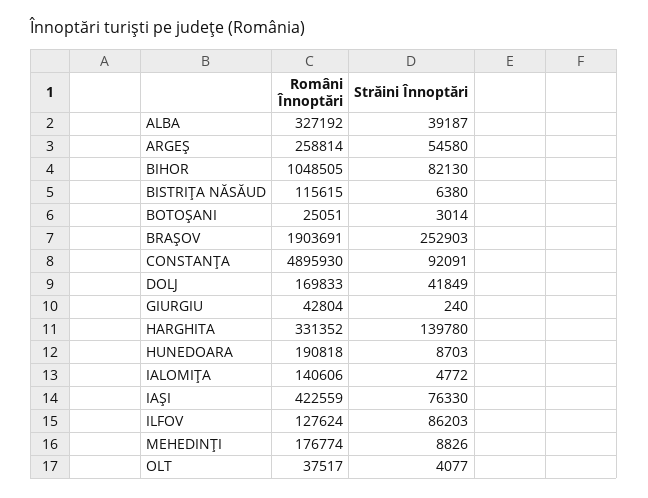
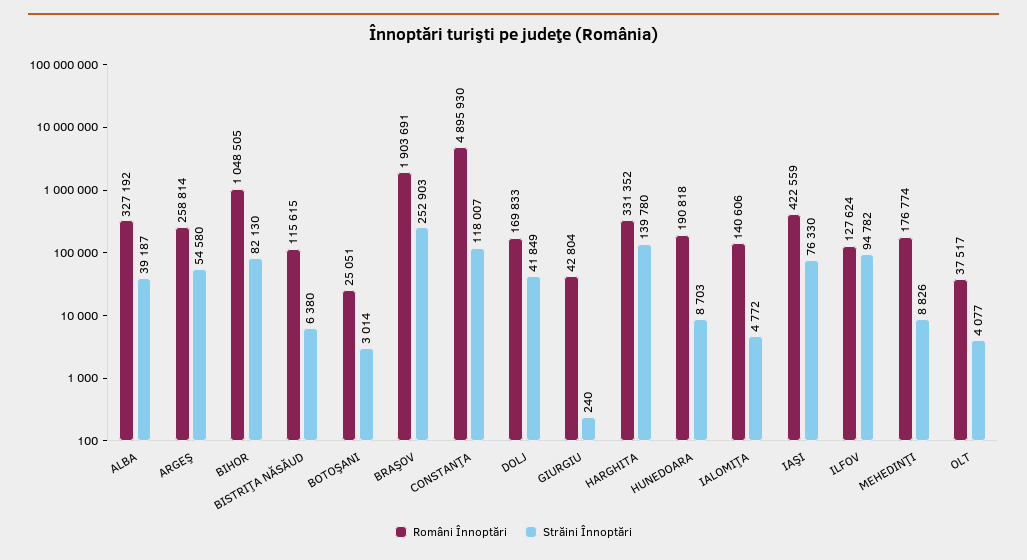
  {
    "Români Înnoptări": {
      "ALBA": 327192,
      "ARGEŞ": 258814,
      "BIHOR": 1048505,
      "BISTRIŢA NĂSĂUD": 115615,
      "BOTOŞANI": 25051,
      "BRAŞOV": 1903691,
      "CONSTANŢA": 4895930,
      "DOLJ": 169833,
      "GIURGIU": 42804,
      "HARGHITA": 331352,
      "HUNEDOARA": 190818,
      "IALOMIŢA": 140606,
      "IAŞI": 422559,
      "ILFOV": 127624,
      "MEHEDINŢI": 176774,
      "OLT": 37517
    },
    "Străini Înnoptări": {
      "ALBA": 39187,
      "ARGEŞ": 54580,
      "BIHOR": 82130,
      "BISTRIŢA NĂSĂUD": 6380,
      "BOTOŞANI": 3014,
      "BRAŞOV": 252903,
-     "CONSTANŢA": 92091,
+     "CONSTANŢA": 118007,
      "DOLJ": 41849,
      "GIURGIU": 240,
      "HARGHITA": 139780,
      "HUNEDOARA": 8703,
      "IALOMIŢA": 4772,
      "IAŞI": 76330,
-     "ILFOV": 86203,
+     "ILFOV": 94782,
      "MEHEDINŢI": 8826,
      "OLT": 4077
    }
  }

